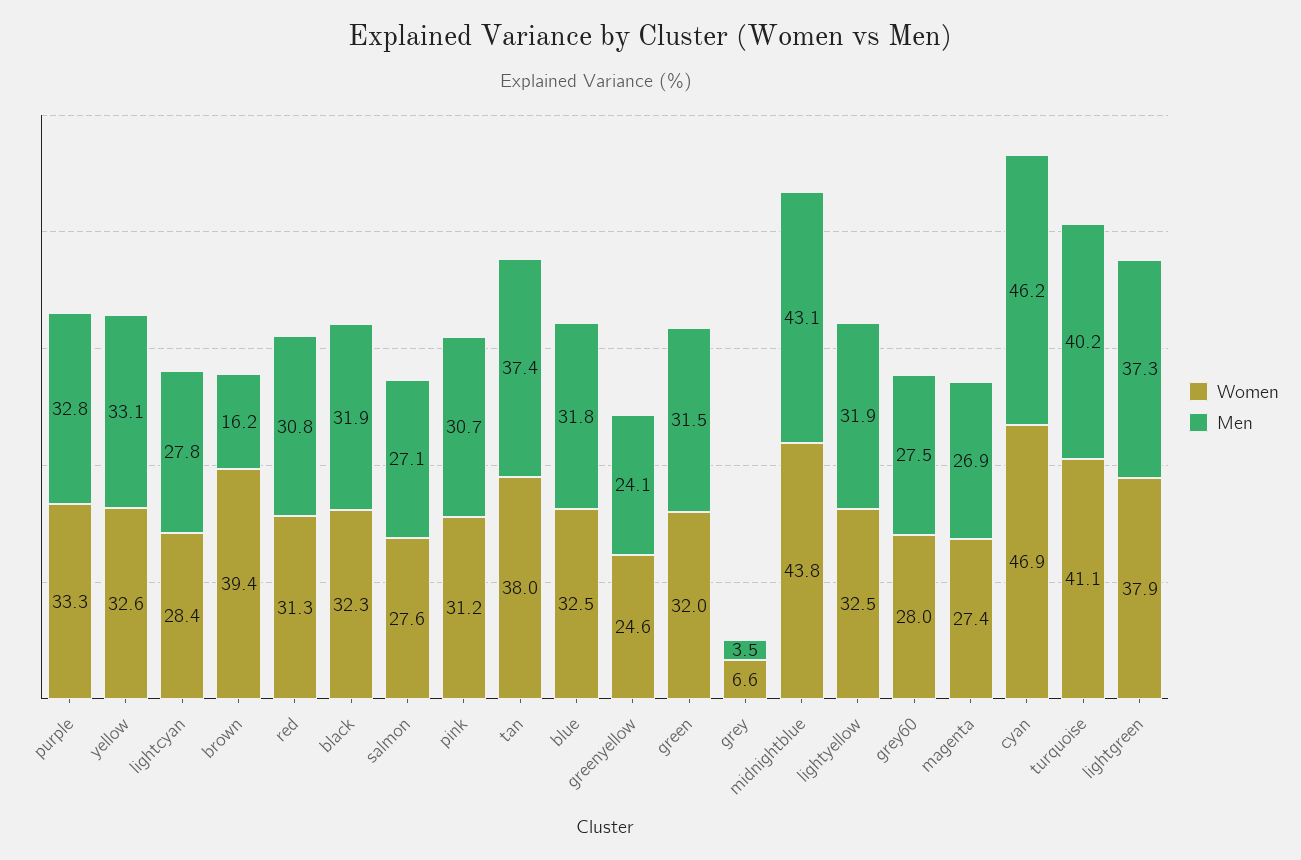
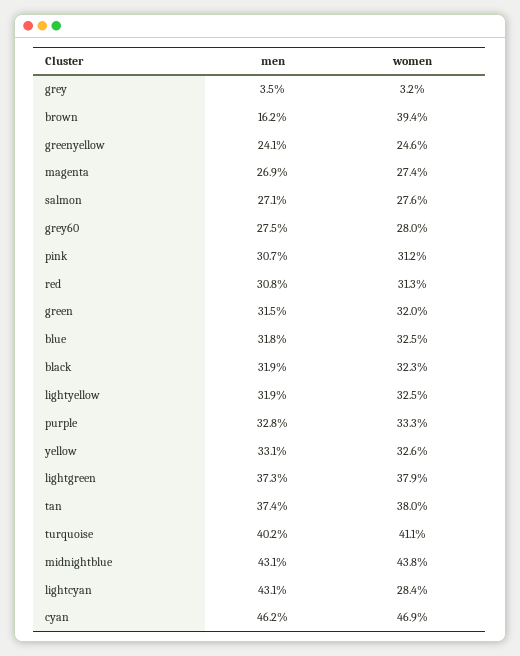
  {
    "Women": {
      "purple": 33.3,
      "yellow": 32.6,
      "lightcyan": 28.4,
      "brown": 39.4,
      "red": 31.3,
      "black": 32.3,
      "salmon": 27.6,
      "pink": 31.2,
      "tan": 38,
      "blue": 32.5,
      "greenyellow": 24.6,
      "green": 32,
-     "grey": 6.6,
+     "grey": 3.2,
      "midnightblue": 43.8,
      "lightyellow": 32.5,
      "grey60": 28,
      "magenta": 27.4,
      "cyan": 46.9,
      "turquoise": 41.1,
      "lightgreen": 37.9
    },
    "Men": {
      "purple": 32.8,
      "yellow": 33.1,
-     "lightcyan": 27.8,
+     "lightcyan": 43.1,
      "brown": 16.2,
      "red": 30.8,
      "black": 31.9,
      "salmon": 27.1,
      "pink": 30.7,
      "tan": 37.4,
      "blue": 31.8,
      "greenyellow": 24.1,
      "green": 31.5,
      "grey": 3.5,
      "midnightblue": 43.1,
      "lightyellow": 31.9,
      "grey60": 27.5,
      "magenta": 26.9,
      "cyan": 46.2,
      "turquoise": 40.2,
      "lightgreen": 37.3
    }
  }

